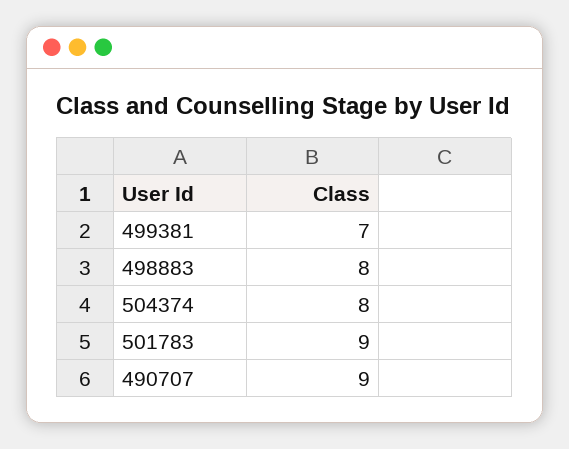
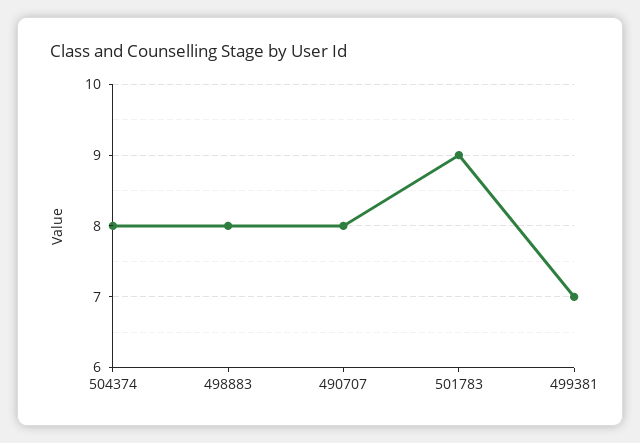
  {
    "499381": 7,
    "498883": 8,
    "504374": 8,
    "501783": 9,
-   "490707": 9
+   "490707": 8
  }

